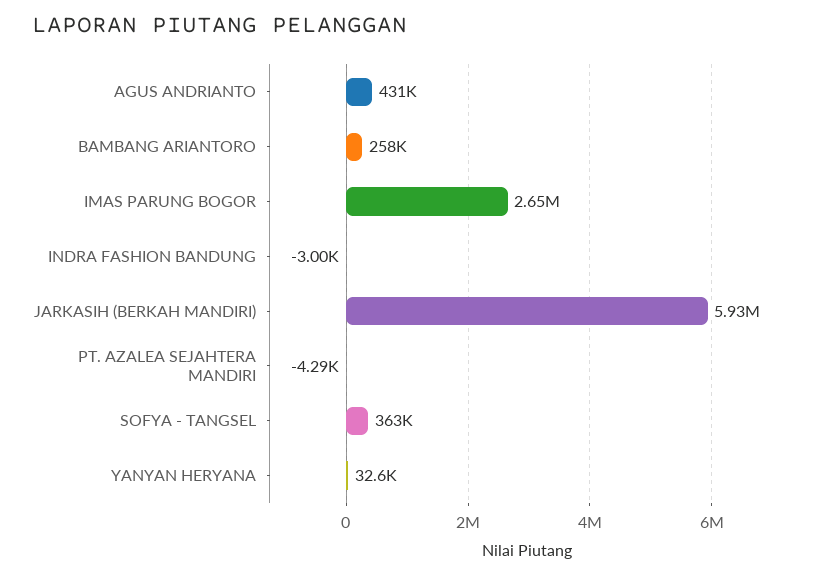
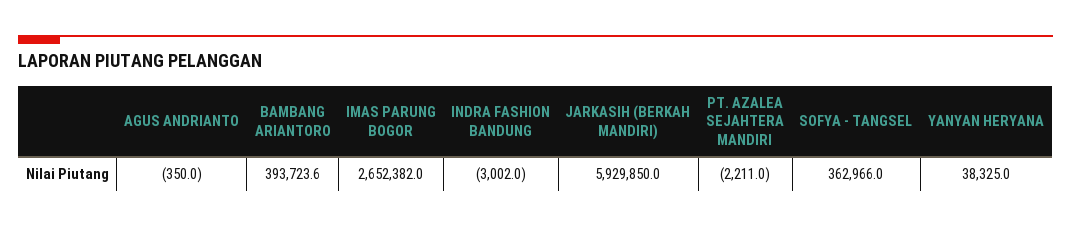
  {
-   "AGUS ANDRIANTO": 431000,
+   "AGUS ANDRIANTO": -350,
-   "BAMBANG ARIANTORO": 258000,
+   "BAMBANG ARIANTORO": 393723.6,
    "IMAS PARUNG BOGOR": 2652382,
    "INDRA FASHION BANDUNG": -3002,
    "JARKASIH (BERKAH MANDIRI)": 5929850,
-   "PT. AZALEA SEJAHTERA MANDIRI": -4290,
+   "PT. AZALEA SEJAHTERA MANDIRI": -2211,
    "SOFYA - TANGSEL": 362966,
-   "YANYAN HERYANA": 32600
+   "YANYAN HERYANA": 38325
  }

